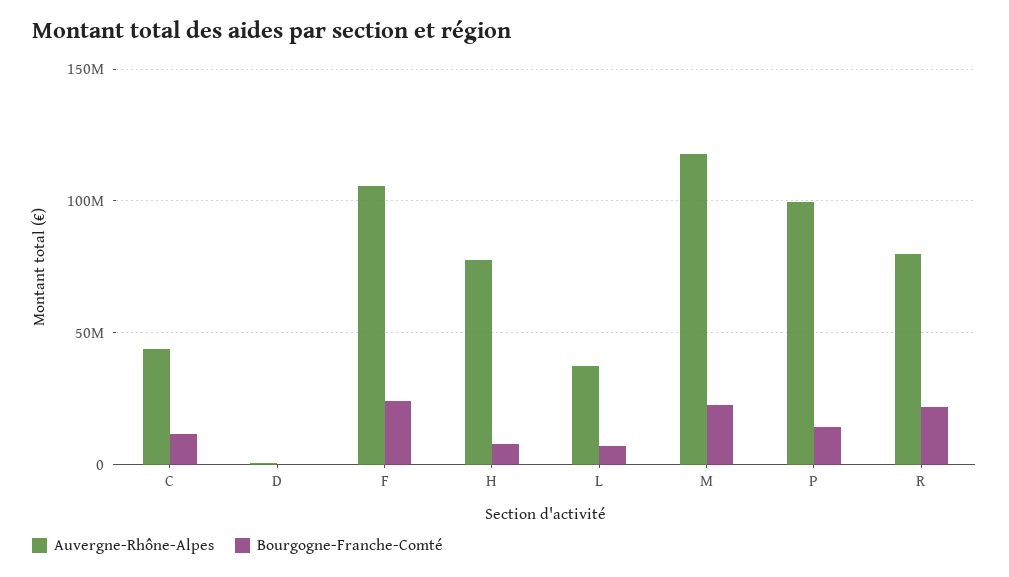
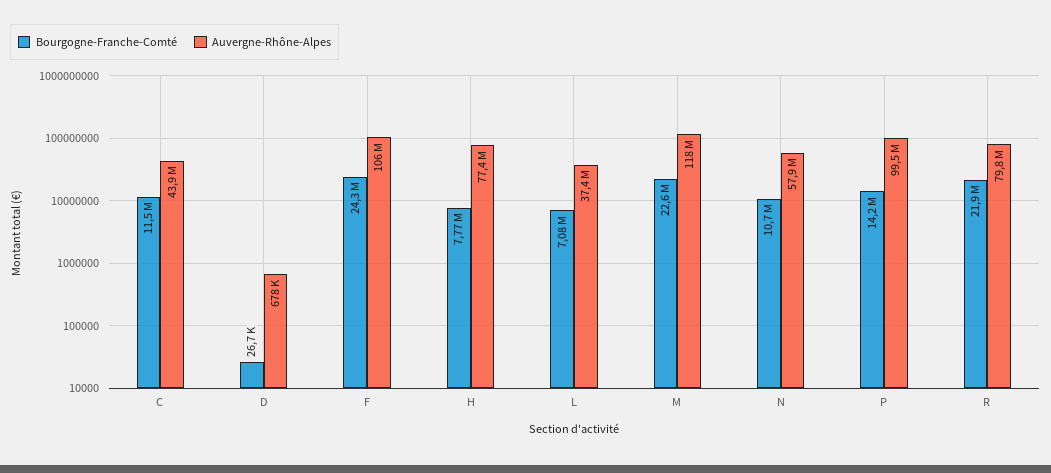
  {
    "Auvergne-Rhône-Alpes": {
      "C": 43900000,
      "D": 678000,
      "F": 106000000,
      "H": 77400000,
      "L": 37400000,
      "M": 118000000,
      "P": 99500000,
-     "R": 79800000
+     "R": 79800000,
+     "N": 57900000
    },
    "Bourgogne-Franche-Comté": {
      "C": 11500000,
      "D": 26700,
      "F": 24300000,
      "H": 7770000,
      "L": 7080000,
      "M": 22600000,
      "P": 14200000,
-     "R": 21900000
+     "R": 21900000,
+     "N": 10700000
    }
  }

